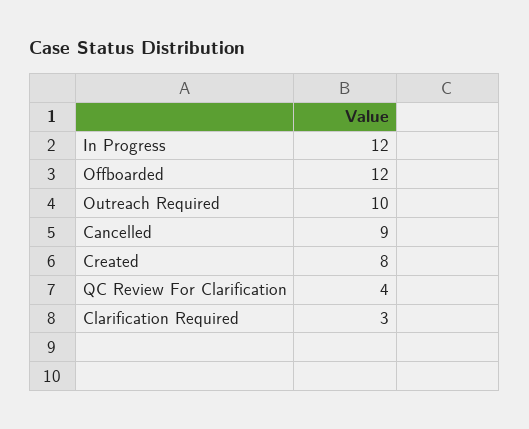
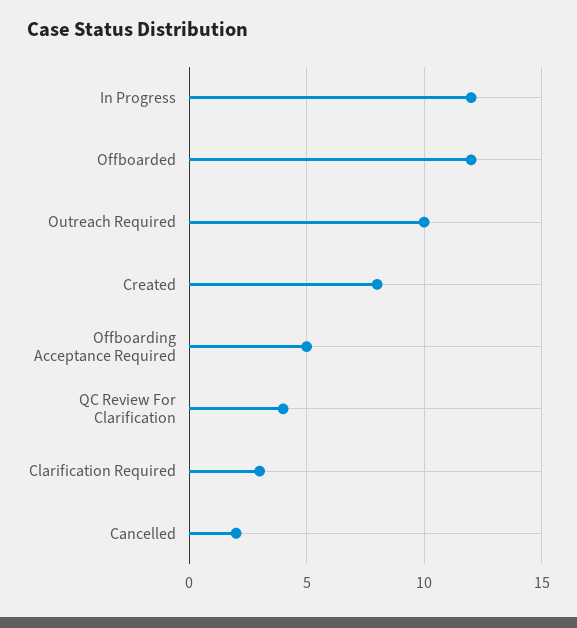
  {
    "In Progress": 12,
    "Offboarded": 12,
    "Outreach Required": 10,
-   "Cancelled": 9,
+   "Cancelled": 2,
    "Created": 8,
    "QC Review For Clarification": 4,
-   "Clarification Required": 3
+   "Clarification Required": 3,
+   "Offboarding Acceptance Required": 5
  }

